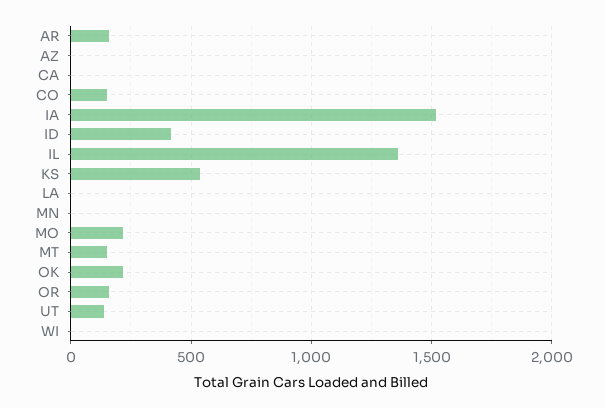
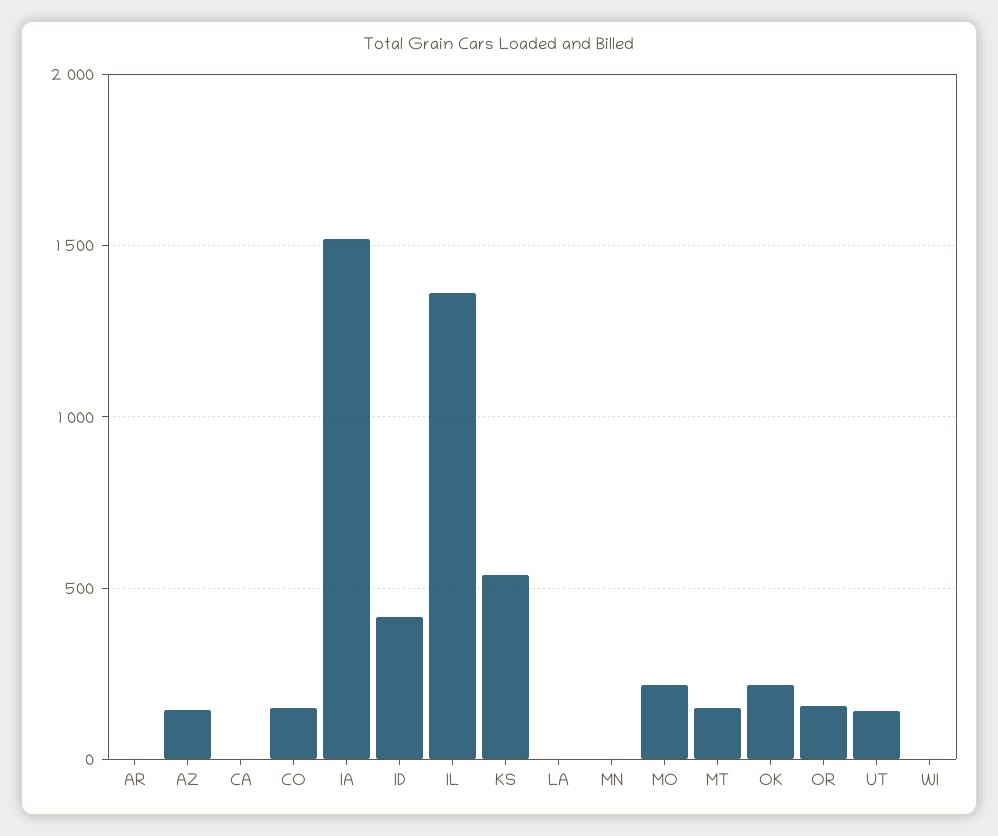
  {
-   "AR": 150,
+   "AR": 0,
-   "AZ": 0,
+   "AZ": 150,
    "CA": 0,
    "CO": 150,
    "IA": 1500,
    "ID": 400,
    "IL": 1350,
    "KS": 550,
    "LA": 0,
    "MN": 0,
    "MO": 200,
    "MT": 150,
    "OK": 200,
    "OR": 150,
    "UT": 150,
    "WI": 0
  }

